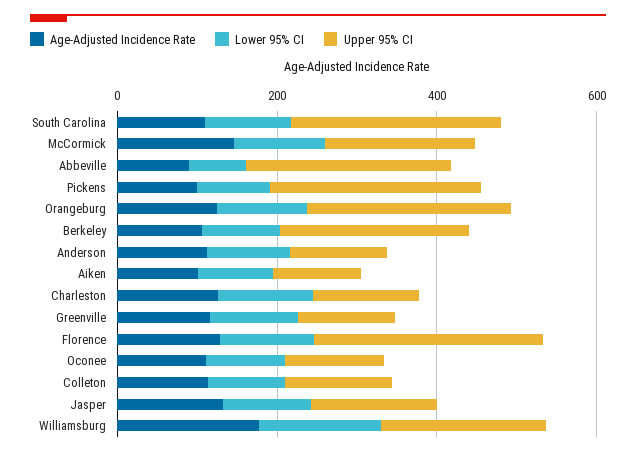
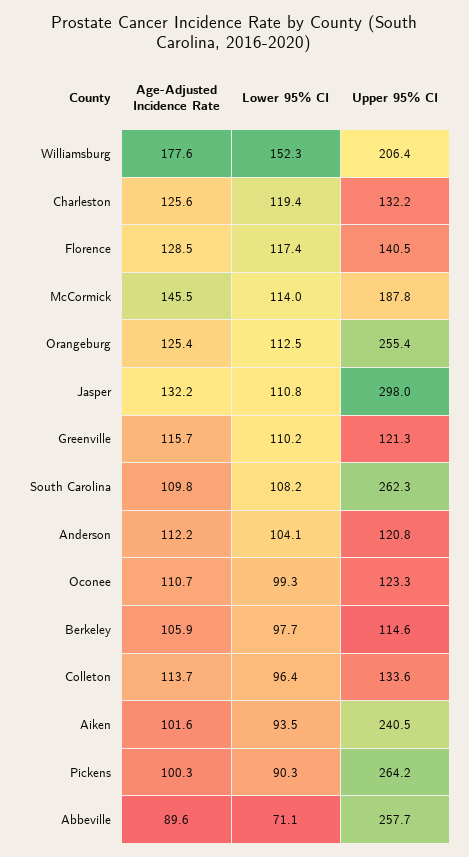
  {
    "Age-Adjusted Incidence Rate": {
      "South Carolina": 109.8,
      "McCormick": 145.5,
      "Abbeville": 89.6,
      "Pickens": 100.3,
      "Orangeburg": 125.4,
      "Berkeley": 105.9,
      "Anderson": 112.2,
      "Aiken": 101.6,
      "Charleston": 125.6,
      "Greenville": 115.7,
      "Florence": 128.5,
      "Oconee": 110.7,
      "Colleton": 113.7,
      "Jasper": 132.2,
      "Williamsburg": 177.6
    },
    "Lower 95% CI": {
      "South Carolina": 108.2,
      "McCormick": 114,
      "Abbeville": 71.1,
      "Pickens": 90.3,
      "Orangeburg": 112.5,
      "Berkeley": 97.7,
      "Anderson": 104.1,
      "Aiken": 93.5,
      "Charleston": 119.4,
      "Greenville": 110.2,
      "Florence": 117.4,
      "Oconee": 99.3,
      "Colleton": 96.4,
      "Jasper": 110.8,
      "Williamsburg": 152.3
    },
    "Upper 95% CI": {
      "South Carolina": 262.3,
      "McCormick": 187.8,
      "Abbeville": 257.7,
      "Pickens": 264.2,
      "Orangeburg": 255.4,
-     "Berkeley": 250,
+     "Berkeley": 114.6,
      "Anderson": 120.8,
-     "Aiken": 100,
+     "Aiken": 240.5,
      "Charleston": 132.2,
      "Greenville": 121.3,
-     "Florence": 300,
+     "Florence": 140.5,
      "Oconee": 123.3,
      "Colleton": 133.6,
-     "Jasper": 150,
+     "Jasper": 298,
      "Williamsburg": 206.4
    }
  }

